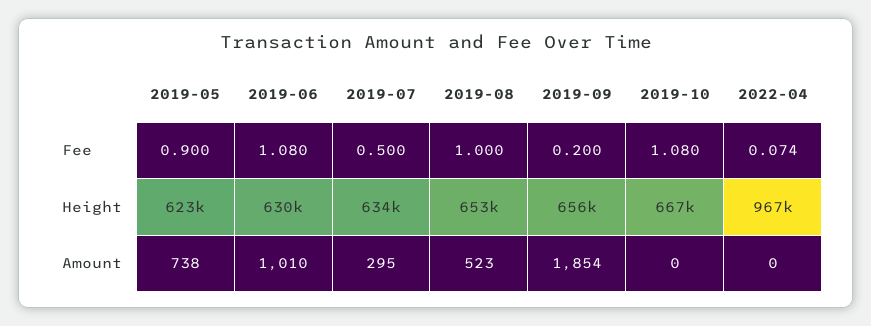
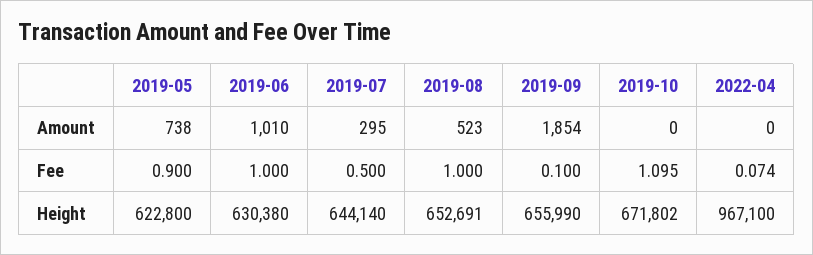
  {
    "2019-05": {
      "Fee": 0.9,
      "Height": 622800,
      "Amount": 738
    },
    "2019-06": {
-     "Fee": 1.08,
+     "Fee": 1,
      "Height": 630380,
      "Amount": 1010
    },
    "2019-07": {
      "Fee": 0.5,
-     "Height": 634000,
+     "Height": 644140,
      "Amount": 295
    },
    "2019-08": {
      "Fee": 1,
      "Height": 652691,
      "Amount": 523
    },
    "2019-09": {
-     "Fee": 0.2,
+     "Fee": 0.1,
      "Height": 655990,
      "Amount": 1854
    },
    "2019-10": {
-     "Fee": 1.08,
+     "Fee": 1.095,
-     "Height": 667000,
+     "Height": 671802,
      "Amount": 0
    },
    "2022-04": {
      "Fee": 0.074,
      "Height": 967100,
      "Amount": 0
    }
  }

